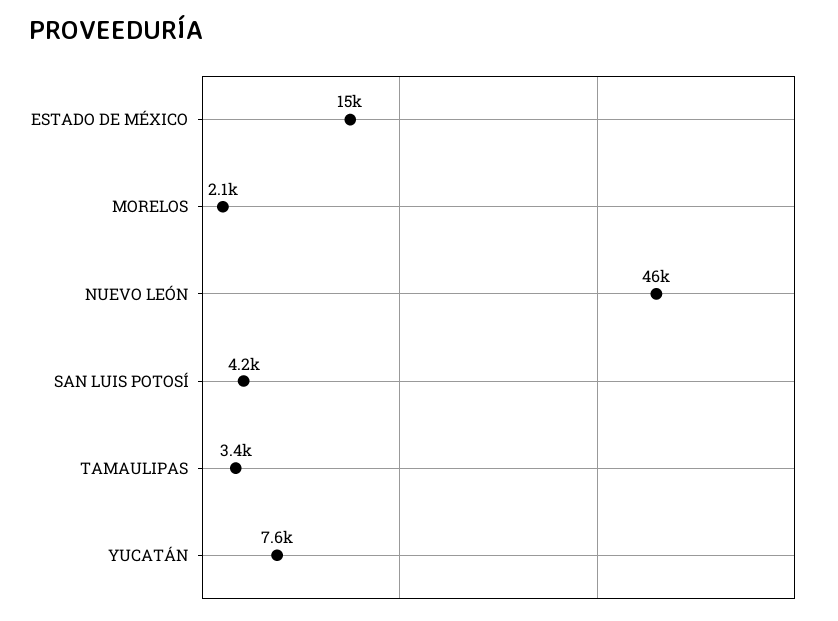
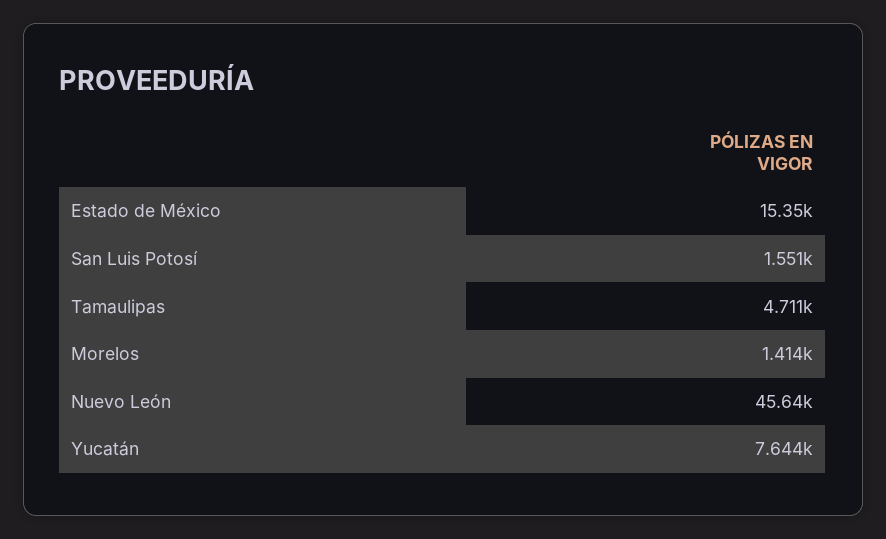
  {
    "ESTADO DE MÉXICO": 15350,
-   "MORELOS": 2100,
+   "MORELOS": 1414,
    "NUEVO LEÓN": 45640,
-   "SAN LUIS POTOSÍ": 4200,
+   "SAN LUIS POTOSÍ": 1551,
-   "TAMAULIPAS": 3400,
+   "TAMAULIPAS": 4711,
    "YUCATÁN": 7644
  }

